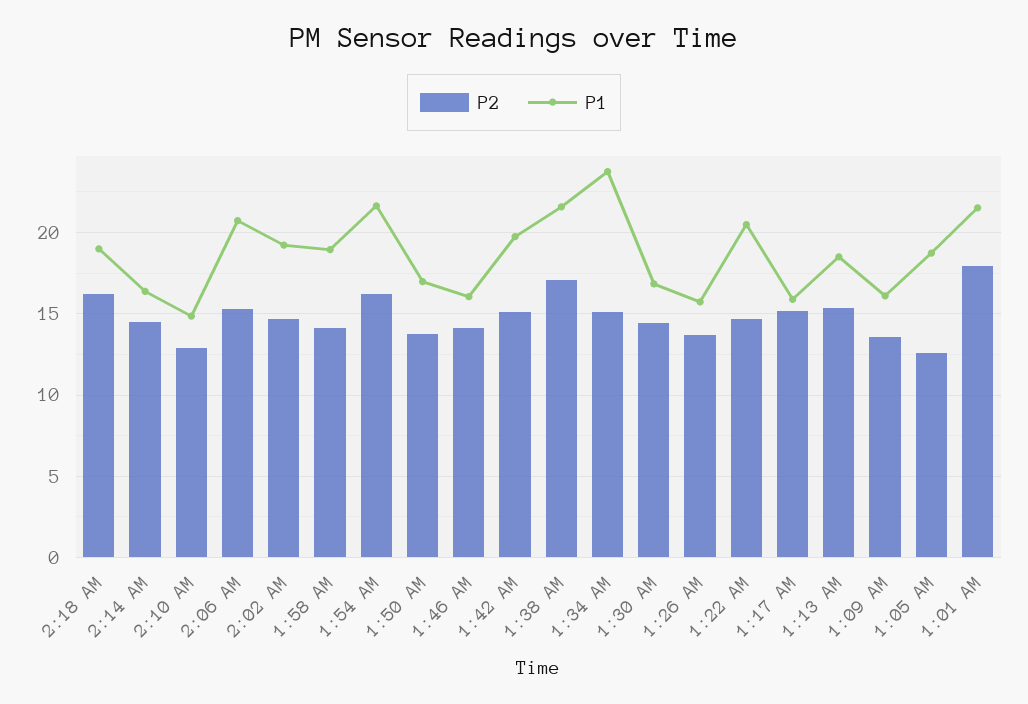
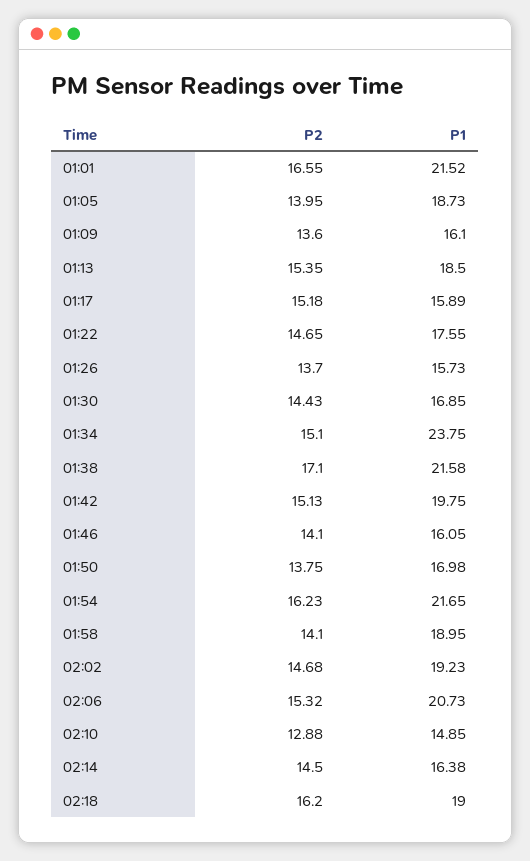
  {
    "P2": {
      "2:18 AM": 16.2,
      "2:14 AM": 14.5,
      "2:10 AM": 12.88,
      "2:06 AM": 15.32,
      "2:02 AM": 14.68,
      "1:58 AM": 14.1,
      "1:54 AM": 16.23,
      "1:50 AM": 13.75,
      "1:46 AM": 14.1,
      "1:42 AM": 15.13,
      "1:38 AM": 17.1,
      "1:34 AM": 15.1,
      "1:30 AM": 14.43,
      "1:26 AM": 13.7,
      "1:22 AM": 14.65,
      "1:17 AM": 15.18,
      "1:13 AM": 15.35,
      "1:09 AM": 13.6,
-     "1:05 AM": 12.5,
+     "1:05 AM": 13.95,
-     "1:01 AM": 18
+     "1:01 AM": 16.55
    },
    "P1": {
      "2:18 AM": 19,
      "2:14 AM": 16.38,
      "2:10 AM": 14.85,
      "2:06 AM": 20.73,
      "2:02 AM": 19.23,
      "1:58 AM": 18.95,
      "1:54 AM": 21.65,
      "1:50 AM": 16.98,
      "1:46 AM": 16.05,
      "1:42 AM": 19.75,
      "1:38 AM": 21.58,
      "1:34 AM": 23.75,
      "1:30 AM": 16.85,
      "1:26 AM": 15.73,
-     "1:22 AM": 20.5,
+     "1:22 AM": 17.55,
      "1:17 AM": 15.89,
      "1:13 AM": 18.5,
      "1:09 AM": 16.1,
      "1:05 AM": 18.73,
      "1:01 AM": 21.52
    }
  }

